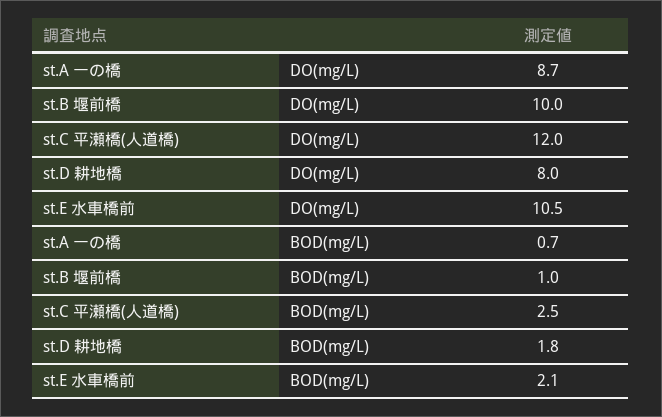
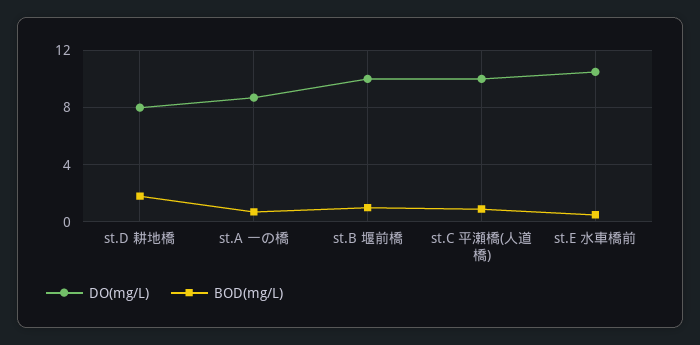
  {
    "DO(mg/L)": {
      "st.A 一の橋": 8.7,
      "st.B 堰前橋": 10,
-     "st.C 平瀬橋(人道橋)": 12,
+     "st.C 平瀬橋(人道橋)": 10,
      "st.D 耕地橋": 8,
      "st.E 水車橋前": 10.5
    },
    "BOD(mg/L)": {
      "st.A 一の橋": 0.7,
      "st.B 堰前橋": 1,
-     "st.C 平瀬橋(人道橋)": 2.5,
+     "st.C 平瀬橋(人道橋)": 1,
      "st.D 耕地橋": 1.8,
-     "st.E 水車橋前": 2.1
+     "st.E 水車橋前": 0.5
    }
  }

